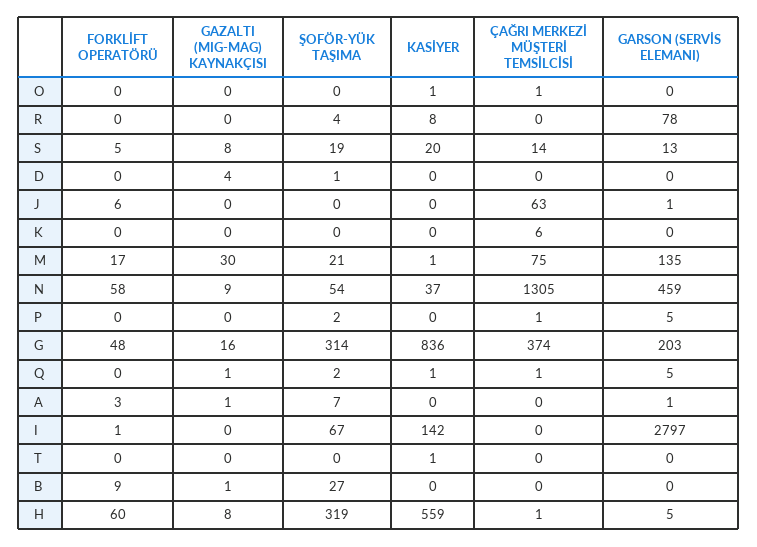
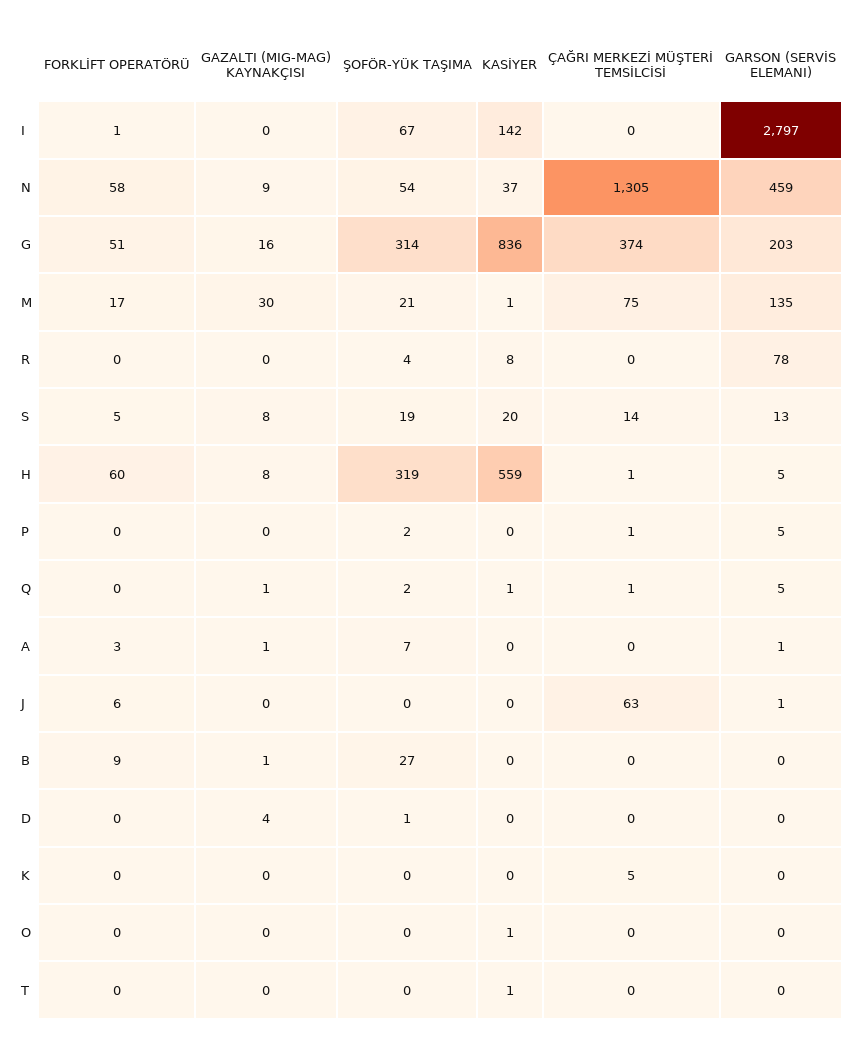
  {
    "FORKLİFT OPERATÖRÜ": {
      "O": 0,
      "R": 0,
      "S": 5,
      "D": 0,
      "J": 6,
      "K": 0,
      "M": 17,
      "N": 58,
      "P": 0,
-     "G": 48,
+     "G": 51,
      "Q": 0,
      "A": 3,
      "I": 1,
      "T": 0,
      "B": 9,
      "H": 60
    },
    "GAZALTI (MIG-MAG) KAYNAKÇISI": {
      "O": 0,
      "R": 0,
      "S": 8,
      "D": 4,
      "J": 0,
      "K": 0,
      "M": 30,
      "N": 9,
      "P": 0,
      "G": 16,
      "Q": 1,
      "A": 1,
      "I": 0,
      "T": 0,
      "B": 1,
      "H": 8
    },
    "ŞOFÖR-YÜK TAŞIMA": {
      "O": 0,
      "R": 4,
      "S": 19,
      "D": 1,
      "J": 0,
      "K": 0,
      "M": 21,
      "N": 54,
      "P": 2,
      "G": 314,
      "Q": 2,
      "A": 7,
      "I": 67,
      "T": 0,
      "B": 27,
      "H": 319
    },
    "KASİYER": {
      "O": 1,
      "R": 8,
      "S": 20,
      "D": 0,
      "J": 0,
      "K": 0,
      "M": 1,
      "N": 37,
      "P": 0,
      "G": 836,
      "Q": 1,
      "A": 0,
      "I": 142,
      "T": 1,
      "B": 0,
      "H": 559
    },
    "ÇAĞRI MERKEZİ MÜŞTERİ TEMSİLCİSİ": {
-     "O": 1,
+     "O": 0,
      "R": 0,
      "S": 14,
      "D": 0,
      "J": 63,
-     "K": 6,
+     "K": 5,
      "M": 75,
      "N": 1305,
      "P": 1,
      "G": 374,
      "Q": 1,
      "A": 0,
      "I": 0,
      "T": 0,
      "B": 0,
      "H": 1
    },
    "GARSON (SERVİS ELEMANI)": {
      "O": 0,
      "R": 78,
      "S": 13,
      "D": 0,
      "J": 1,
      "K": 0,
      "M": 135,
      "N": 459,
      "P": 5,
      "G": 203,
      "Q": 5,
      "A": 1,
      "I": 2797,
      "T": 0,
      "B": 0,
      "H": 5
    }
  }

